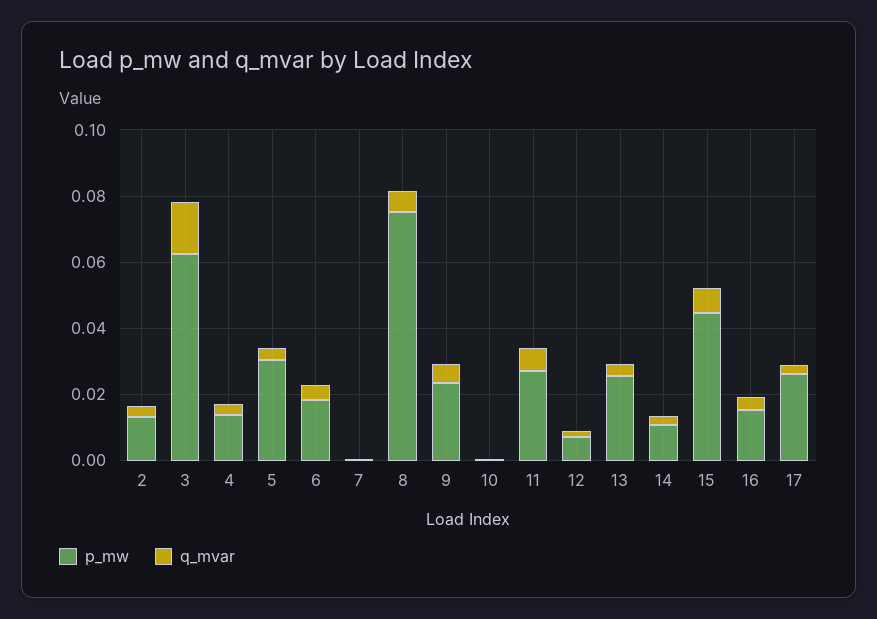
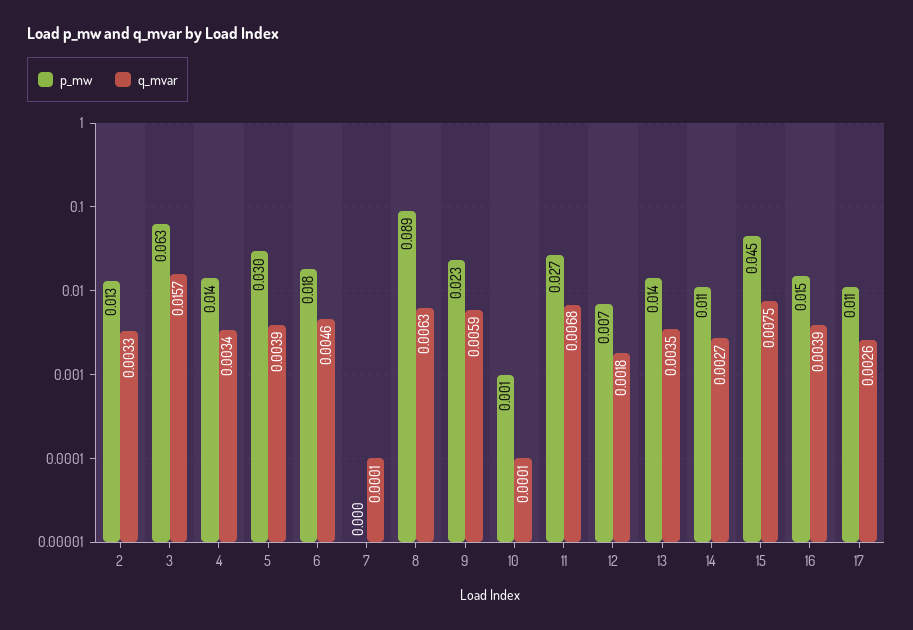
  {
    "p_mw": {
      "2": 0.013,
      "3": 0.063,
      "4": 0.014,
      "5": 0.03,
      "6": 0.018,
      "7": 0,
-     "8": 0.075,
+     "8": 0.089,
      "9": 0.023,
      "10": 0.001,
      "11": 0.027,
      "12": 0.007,
-     "13": 0.025,
+     "13": 0.014,
      "14": 0.011,
      "15": 0.045,
      "16": 0.015,
-     "17": 0.025
+     "17": 0.011
    },
    "q_mvar": {
      "2": 0.0033,
      "3": 0.0157,
      "4": 0.0034,
      "5": 0.0039,
      "6": 0.0046,
      "7": 0.0001,
      "8": 0.0063,
      "9": 0.0059,
      "10": 0.0001,
      "11": 0.0068,
      "12": 0.0018,
      "13": 0.0035,
      "14": 0.0027,
      "15": 0.0075,
      "16": 0.0039,
      "17": 0.0026
    }
  }

